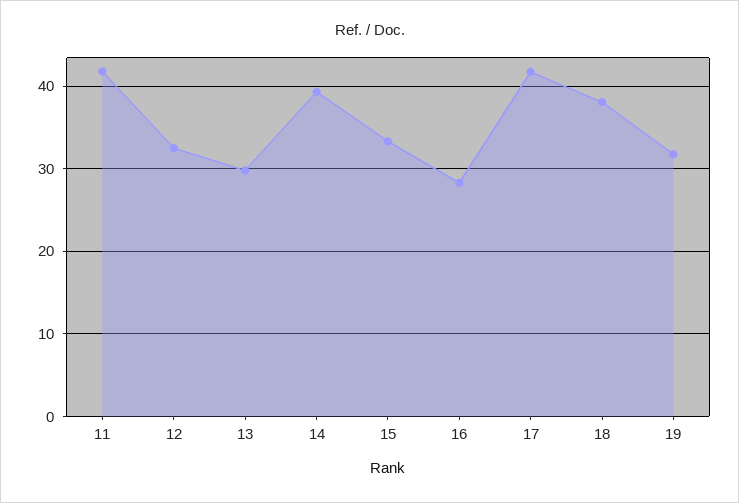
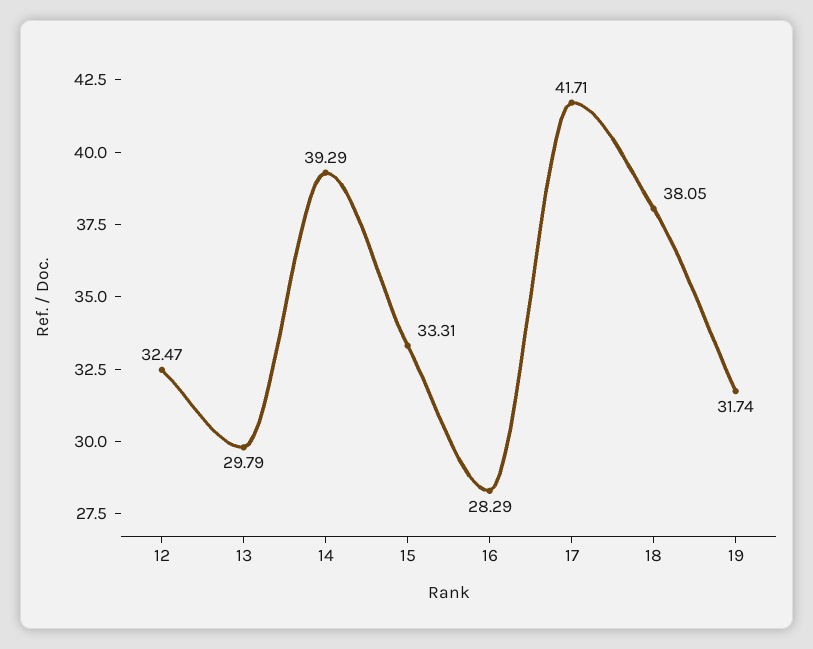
  {
-   "11": 42,
    "12": 32.47,
    "13": 29.79,
    "14": 39.29,
    "15": 33.31,
    "16": 28.29,
    "17": 41.71,
    "18": 38.05,
    "19": 31.74
  }

